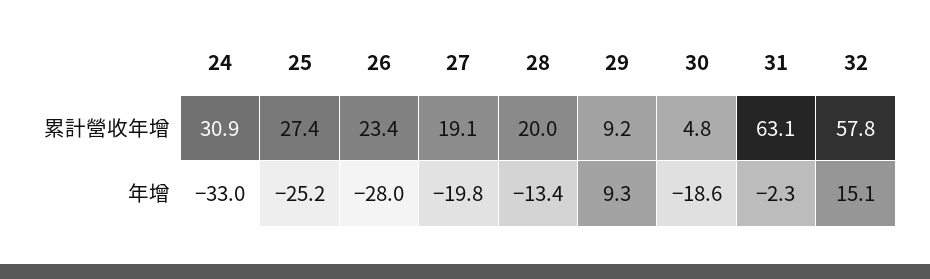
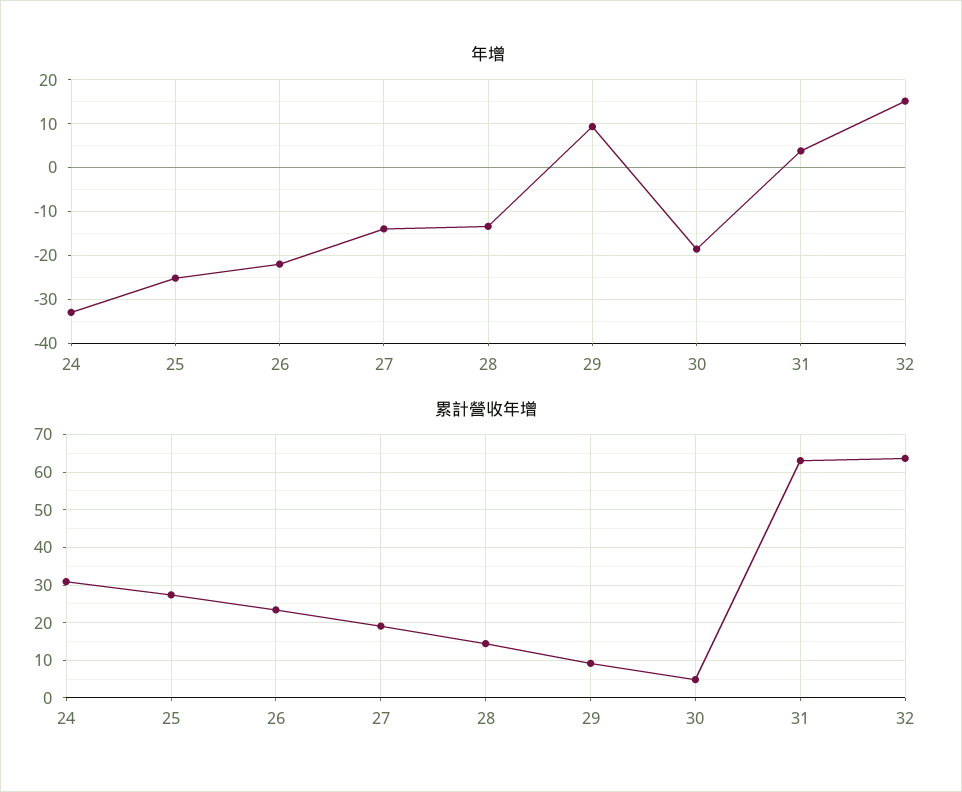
  {
    "累計營收年增": {
      "24": 30.9,
      "25": 27.4,
      "26": 23.4,
      "27": 19.1,
-     "28": 20,
+     "28": 14,
      "29": 9.2,
      "30": 4.8,
      "31": 63.1,
-     "32": 57.8
+     "32": 64
    },
    "年增": {
      "24": -33,
      "25": -25.2,
-     "26": -28,
+     "26": -22,
-     "27": -19.8,
+     "27": -14,
      "28": -13.4,
      "29": 9.3,
      "30": -18.6,
-     "31": -2.3,
+     "31": 4,
      "32": 15.1
    }
  }

